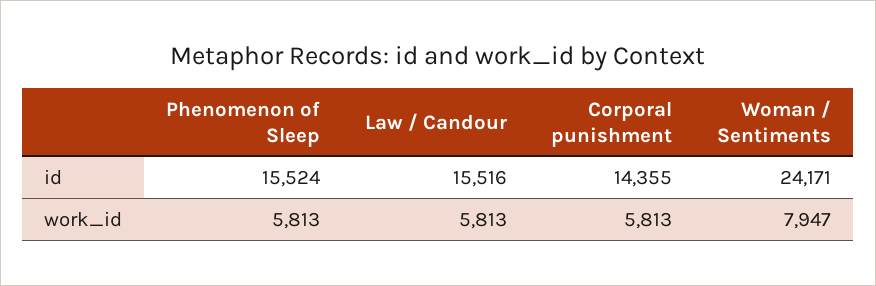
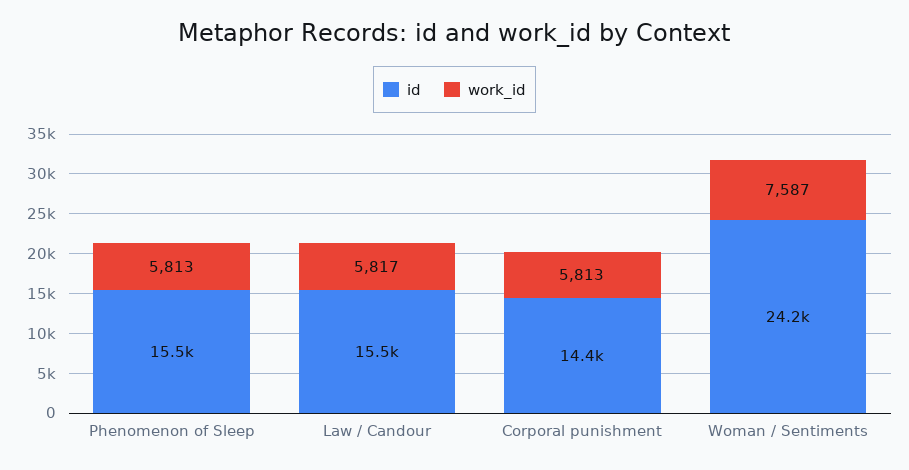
  {
    "id": {
      "Phenomenon of Sleep": 15524,
      "Law / Candour": 15516,
      "Corporal punishment": 14355,
      "Woman / Sentiments": 24171
    },
    "work_id": {
      "Phenomenon of Sleep": 5813,
-     "Law / Candour": 5813,
+     "Law / Candour": 5817,
      "Corporal punishment": 5813,
-     "Woman / Sentiments": 7947
+     "Woman / Sentiments": 7587
    }
  }

